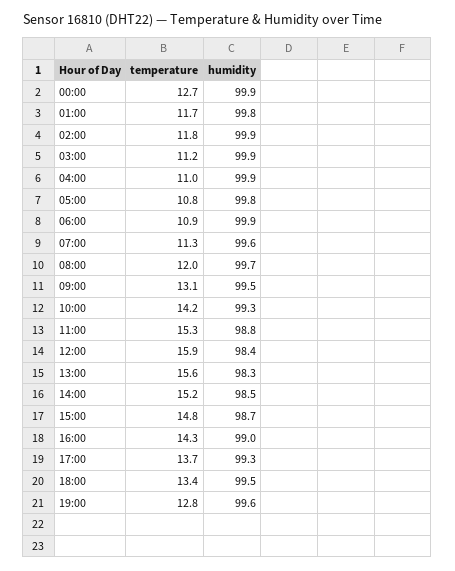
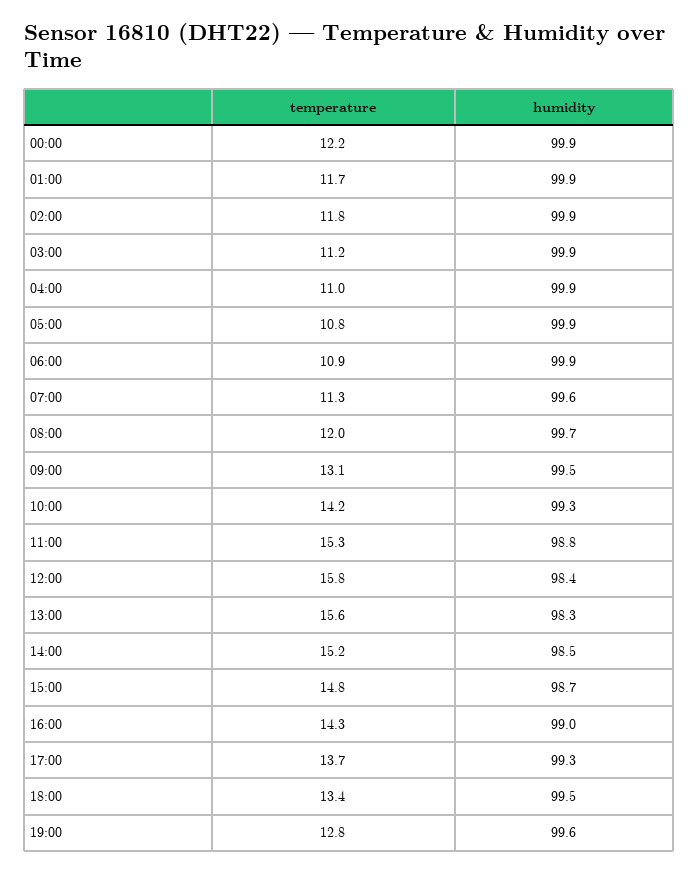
  {
    "temperature": {
-     "00:00": 12.7,
+     "00:00": 12.2,
      "01:00": 11.7,
      "02:00": 11.8,
      "03:00": 11.2,
      "04:00": 11,
      "05:00": 10.8,
      "06:00": 10.9,
      "07:00": 11.3,
      "08:00": 12,
      "09:00": 13.1,
      "10:00": 14.2,
      "11:00": 15.3,
-     "12:00": 15.9,
+     "12:00": 15.8,
      "13:00": 15.6,
      "14:00": 15.2,
      "15:00": 14.8,
      "16:00": 14.3,
      "17:00": 13.7,
      "18:00": 13.4,
      "19:00": 12.8
    },
    "humidity": {
      "00:00": 99.9,
-     "01:00": 99.8,
+     "01:00": 99.9,
      "02:00": 99.9,
      "03:00": 99.9,
      "04:00": 99.9,
-     "05:00": 99.8,
+     "05:00": 99.9,
      "06:00": 99.9,
      "07:00": 99.6,
      "08:00": 99.7,
      "09:00": 99.5,
      "10:00": 99.3,
      "11:00": 98.8,
      "12:00": 98.4,
      "13:00": 98.3,
      "14:00": 98.5,
      "15:00": 98.7,
      "16:00": 99,
      "17:00": 99.3,
      "18:00": 99.5,
      "19:00": 99.6
    }
  }

